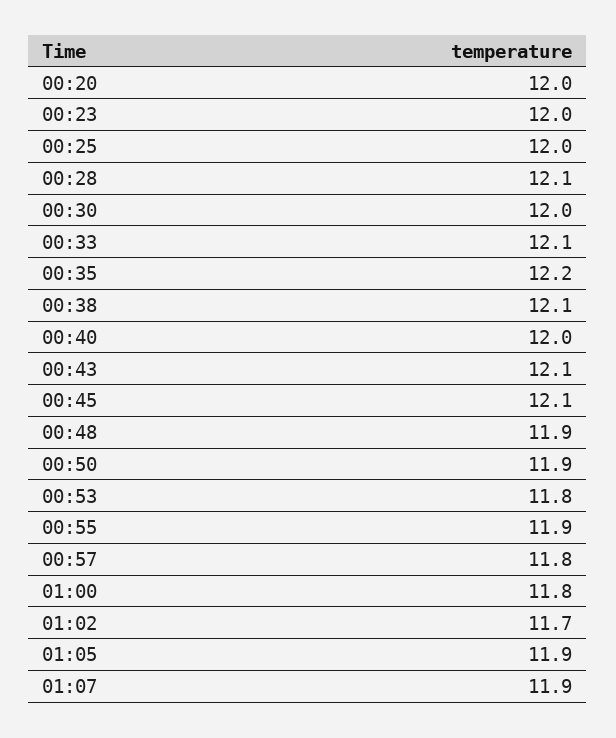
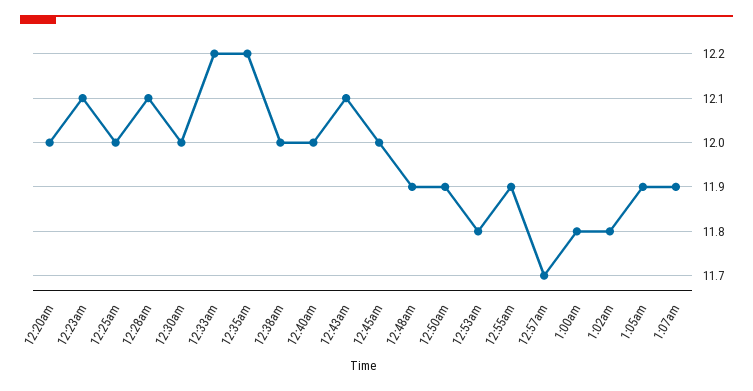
  {
    "00:20": 12,
-   "00:23": 12,
+   "00:23": 12.1,
    "00:25": 12,
    "00:28": 12.1,
    "00:30": 12,
-   "00:33": 12.1,
+   "00:33": 12.2,
    "00:35": 12.2,
-   "00:38": 12.1,
+   "00:38": 12,
    "00:40": 12,
    "00:43": 12.1,
-   "00:45": 12.1,
+   "00:45": 12,
    "00:48": 11.9,
    "00:50": 11.9,
    "00:53": 11.8,
    "00:55": 11.9,
-   "00:57": 11.8,
+   "00:57": 11.7,
    "01:00": 11.8,
-   "01:02": 11.7,
+   "01:02": 11.8,
    "01:05": 11.9,
    "01:07": 11.9
  }

